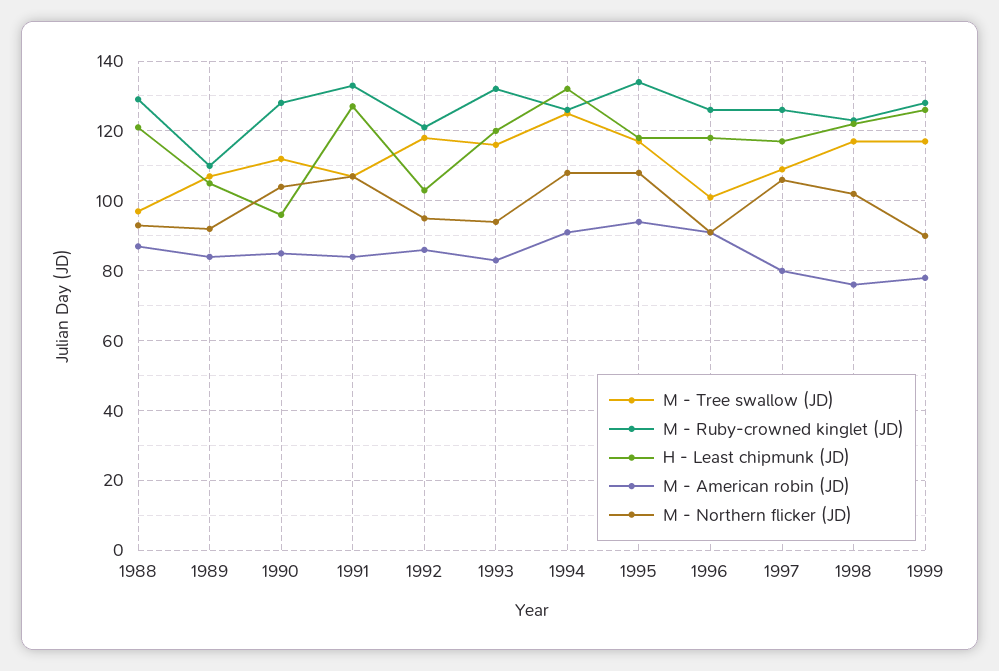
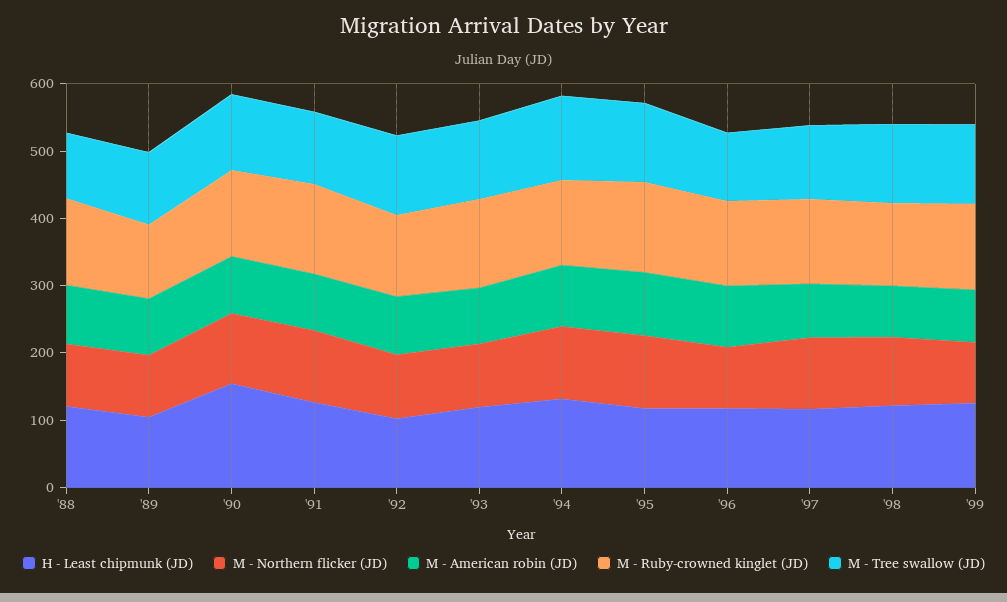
  {
    "M - Tree swallow (JD)": {
      "1988": 95,
      "1989": 105,
      "1990": 110,
      "1991": 105,
      "1992": 120,
      "1993": 115,
      "1994": 125,
      "1995": 115,
      "1996": 100,
      "1997": 110,
      "1998": 115,
      "1999": 115
    },
    "M - Ruby-crowned kinglet (JD)": {
      "1988": 130,
      "1989": 110,
      "1990": 130,
      "1991": 135,
      "1992": 120,
      "1993": 130,
      "1994": 125,
      "1995": 135,
      "1996": 125,
      "1997": 125,
      "1998": 125,
      "1999": 130
    },
    "H - Least chipmunk (JD)": {
      "1988": 120,
      "1989": 105,
-     "1990": 95,
+     "1990": 160,
      "1991": 125,
      "1992": 105,
      "1993": 120,
      "1994": 130,
      "1995": 120,
      "1996": 120,
      "1997": 115,
      "1998": 120,
      "1999": 125
    },
    "M - American robin (JD)": {
      "1988": 85,
      "1989": 85,
      "1990": 85,
      "1991": 85,
      "1992": 85,
      "1993": 85,
      "1994": 90,
      "1995": 95,
      "1996": 90,
      "1997": 80,
      "1998": 75,
      "1999": 80
    },
    "M - Northern flicker (JD)": {
      "1988": 95,
      "1989": 90,
      "1990": 105,
      "1991": 105,
      "1992": 95,
      "1993": 95,
      "1994": 110,
      "1995": 110,
      "1996": 90,
      "1997": 105,
      "1998": 100,
      "1999": 90
    }
  }

